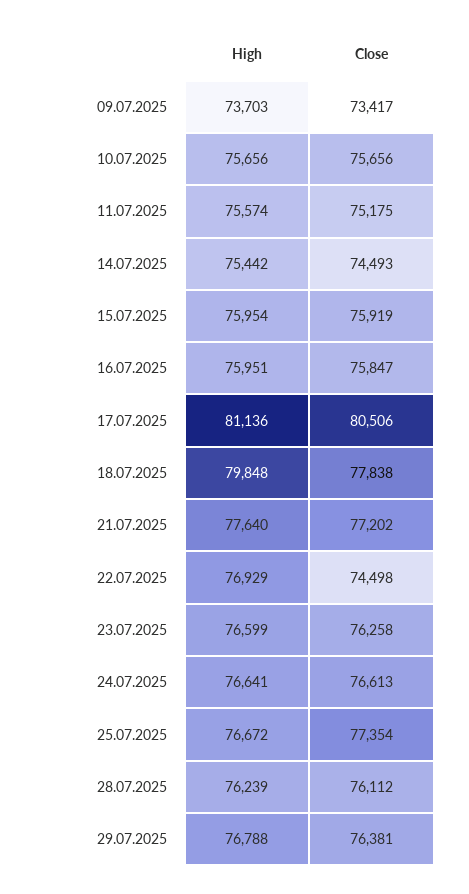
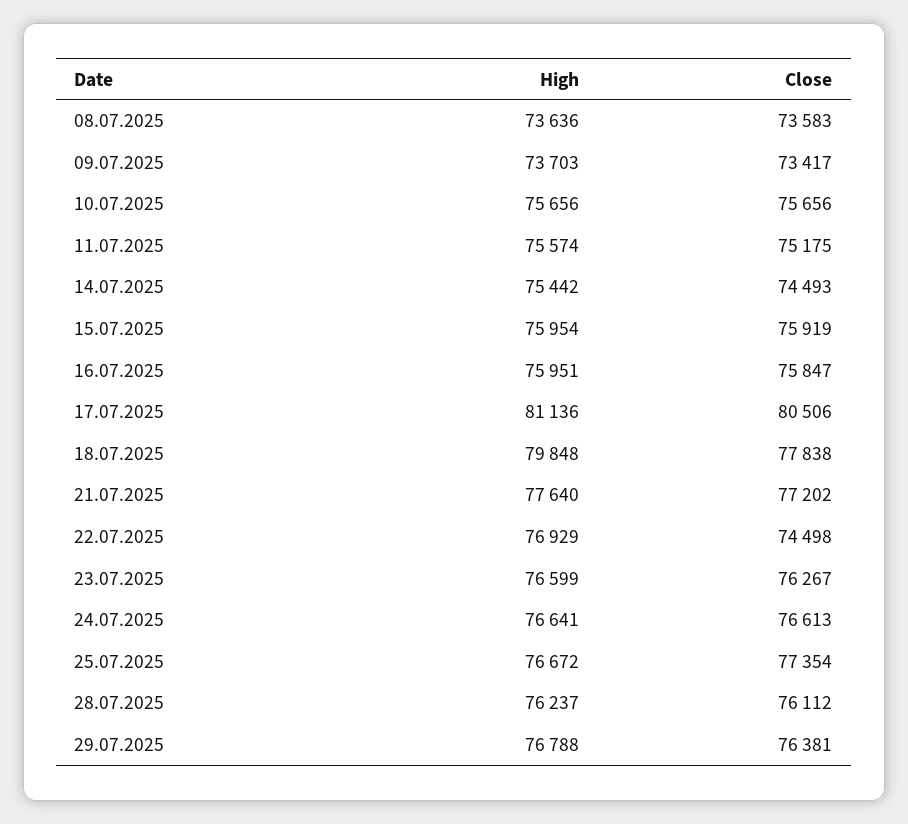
  {
    "High": {
      "09.07.2025": 73703,
      "10.07.2025": 75656,
      "11.07.2025": 75574,
      "14.07.2025": 75442,
      "15.07.2025": 75954,
      "16.07.2025": 75951,
      "17.07.2025": 81136,
      "18.07.2025": 79848,
      "21.07.2025": 77640,
      "22.07.2025": 76929,
      "23.07.2025": 76599,
      "24.07.2025": 76641,
      "25.07.2025": 76672,
-     "28.07.2025": 76239,
+     "28.07.2025": 76237,
-     "29.07.2025": 76788
+     "29.07.2025": 76788,
+     "08.07.2025": 73636
    },
    "Close": {
      "09.07.2025": 73417,
      "10.07.2025": 75656,
      "11.07.2025": 75175,
      "14.07.2025": 74493,
      "15.07.2025": 75919,
      "16.07.2025": 75847,
      "17.07.2025": 80506,
      "18.07.2025": 77838,
      "21.07.2025": 77202,
      "22.07.2025": 74498,
-     "23.07.2025": 76258,
+     "23.07.2025": 76267,
      "24.07.2025": 76613,
      "25.07.2025": 77354,
      "28.07.2025": 76112,
-     "29.07.2025": 76381
+     "29.07.2025": 76381,
+     "08.07.2025": 73583
    }
  }

